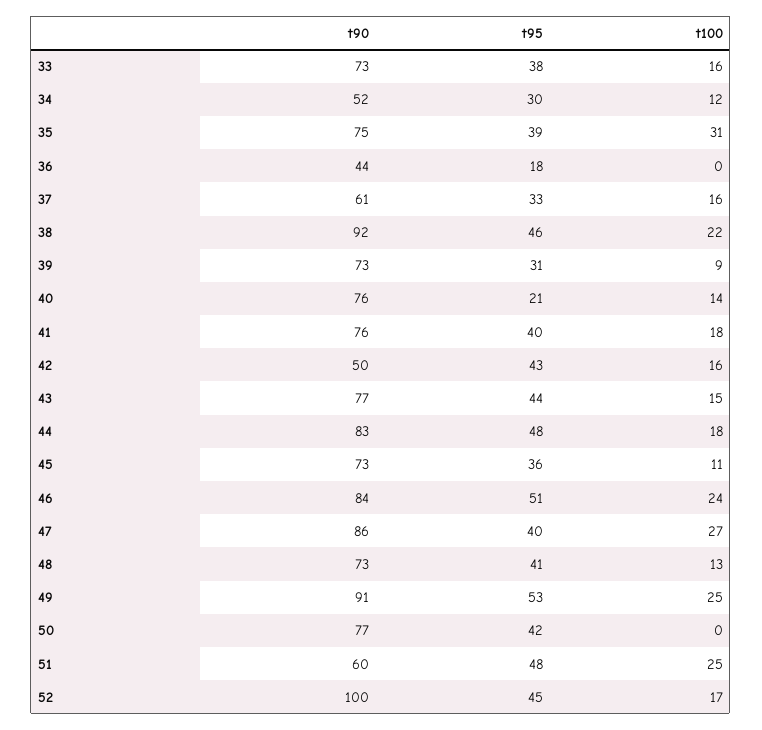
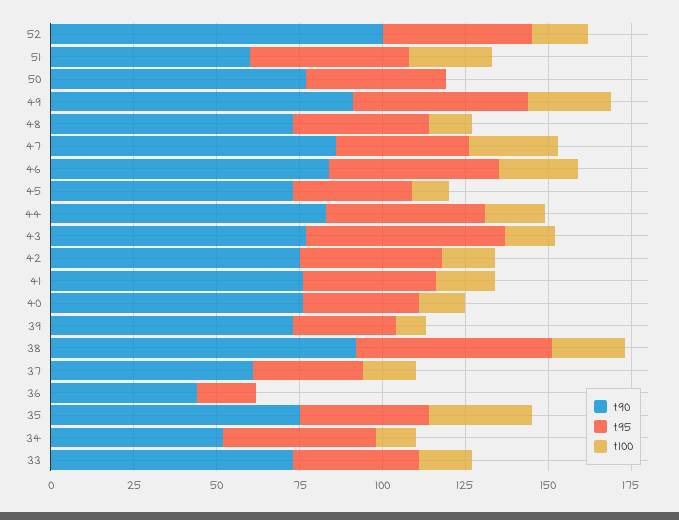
  {
    "t90": {
      "33": 73,
      "34": 52,
      "35": 75,
      "36": 44,
      "37": 61,
      "38": 92,
      "39": 73,
      "40": 76,
      "41": 76,
-     "42": 50,
+     "42": 75,
      "43": 77,
      "44": 83,
      "45": 73,
      "46": 84,
      "47": 86,
      "48": 73,
      "49": 91,
      "50": 77,
      "51": 60,
      "52": 100
    },
    "t95": {
      "33": 38,
-     "34": 30,
+     "34": 45,
      "35": 39,
      "36": 18,
      "37": 33,
-     "38": 46,
+     "38": 60,
      "39": 31,
-     "40": 21,
+     "40": 35,
      "41": 40,
      "42": 43,
-     "43": 44,
+     "43": 60,
      "44": 48,
      "45": 36,
      "46": 51,
      "47": 40,
      "48": 41,
      "49": 53,
      "50": 42,
      "51": 48,
      "52": 45
    },
    "t100": {
      "33": 16,
      "34": 12,
      "35": 31,
      "36": 0,
      "37": 16,
      "38": 22,
      "39": 9,
      "40": 14,
      "41": 18,
      "42": 16,
      "43": 15,
      "44": 18,
      "45": 11,
      "46": 24,
      "47": 27,
      "48": 13,
      "49": 25,
      "50": 0,
      "51": 25,
      "52": 17
    }
  }

